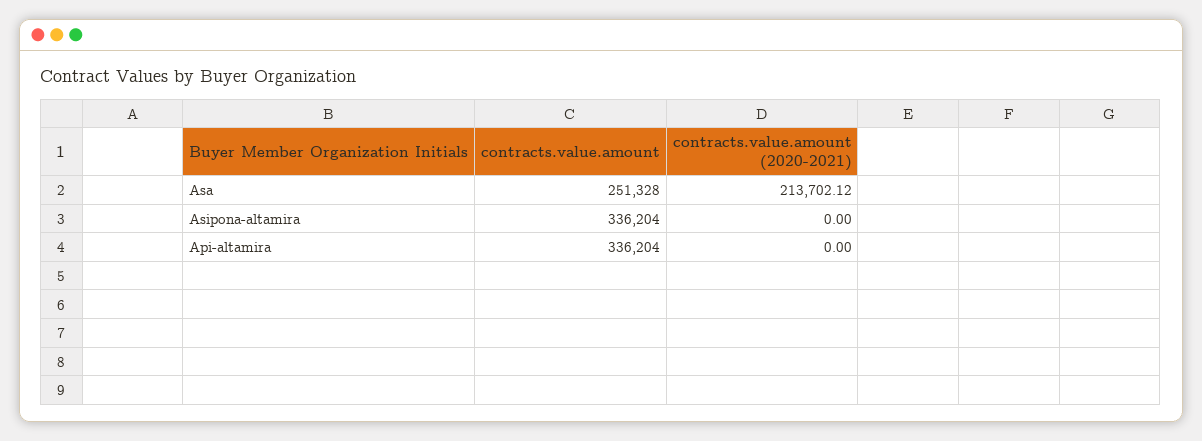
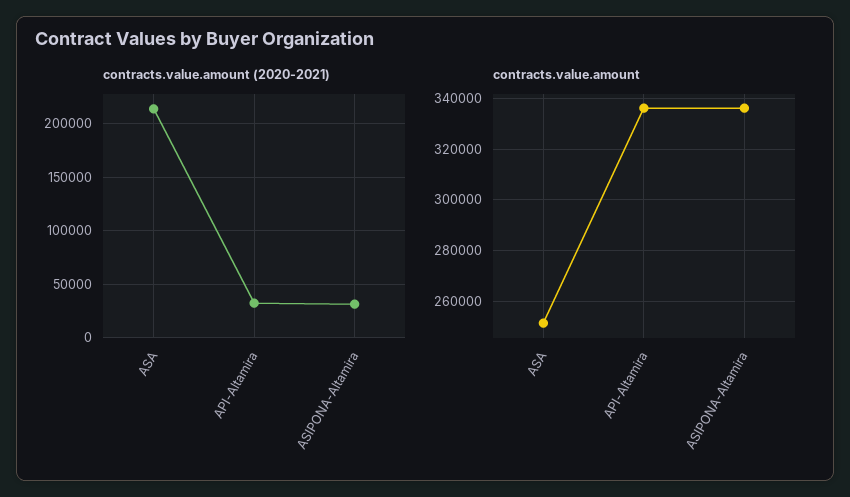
  {
    "contracts.value.amount": {
      "Asa": 251328,
      "Asipona-altamira": 336204,
      "Api-altamira": 336204
    },
    "contracts.value.amount (2020-2021)": {
      "Asa": 213702.12,
-     "Asipona-altamira": 0,
+     "Asipona-altamira": 30000,
-     "Api-altamira": 0
+     "Api-altamira": 30000
    }
  }

